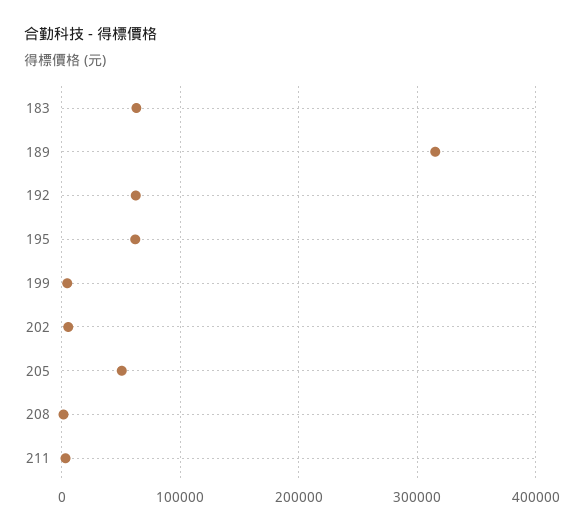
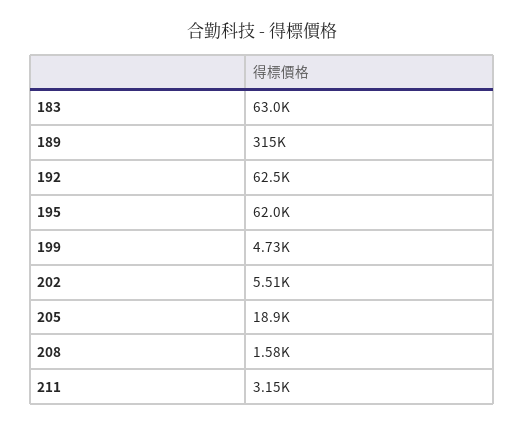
  {
    "183": 63000,
    "189": 315000,
    "192": 62500,
    "195": 62000,
    "199": 4730,
    "202": 5510,
-   "205": 50000,
+   "205": 18900,
    "208": 1580,
    "211": 3150
  }

